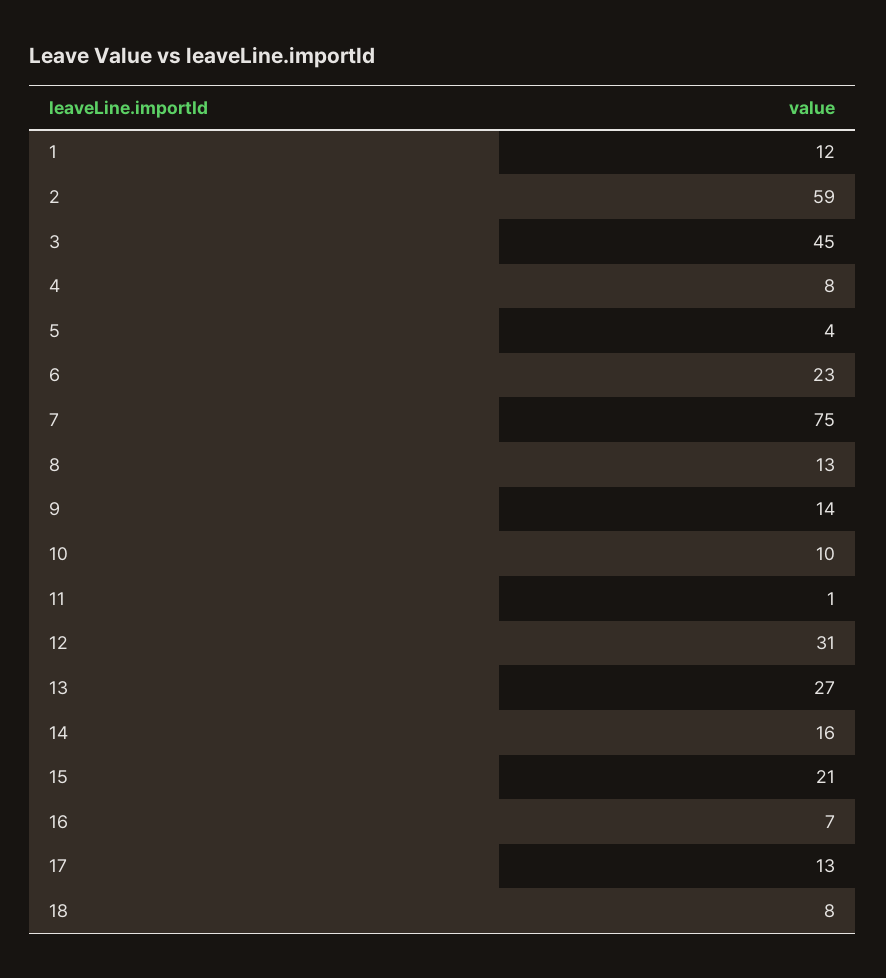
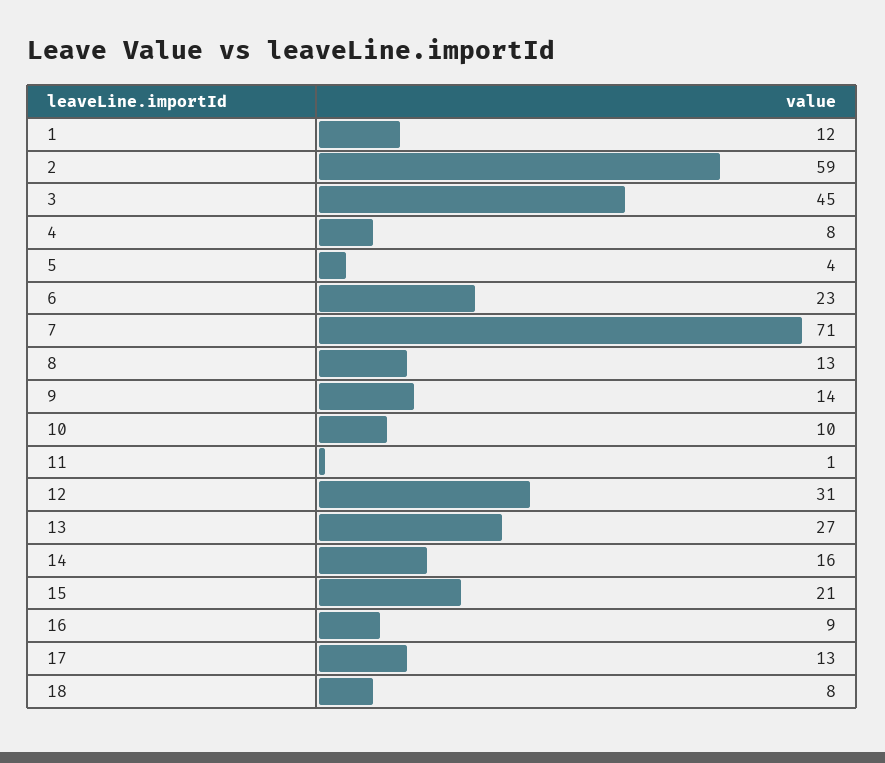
  {
    "1": 12,
    "2": 59,
    "3": 45,
    "4": 8,
    "5": 4,
    "6": 23,
-   "7": 75,
+   "7": 71,
    "8": 13,
    "9": 14,
    "10": 10,
    "11": 1,
    "12": 31,
    "13": 27,
    "14": 16,
    "15": 21,
-   "16": 7,
+   "16": 9,
    "17": 13,
    "18": 8
  }

